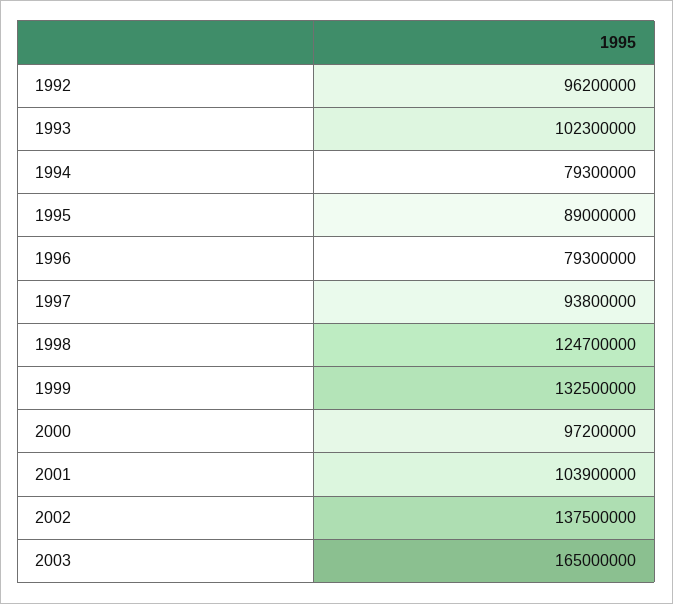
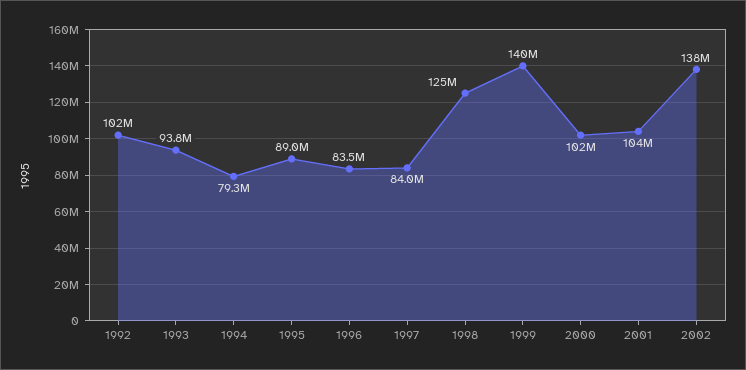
  {
-   "1992": 96200000,
+   "1992": 102000000,
-   "1993": 102300000,
+   "1993": 93800000,
    "1994": 79300000,
    "1995": 89000000,
-   "1996": 79300000,
+   "1996": 83500000,
-   "1997": 93800000,
+   "1997": 84000000,
    "1998": 124700000,
-   "1999": 132500000,
+   "1999": 140000000,
-   "2000": 97200000,
+   "2000": 102000000,
    "2001": 103900000,
-   "2002": 137500000,
+   "2002": 137500000
-   "2003": 165000000
  }

